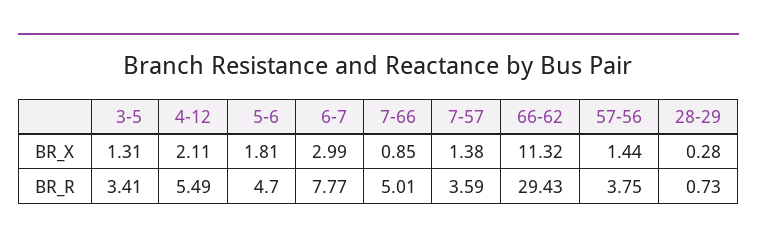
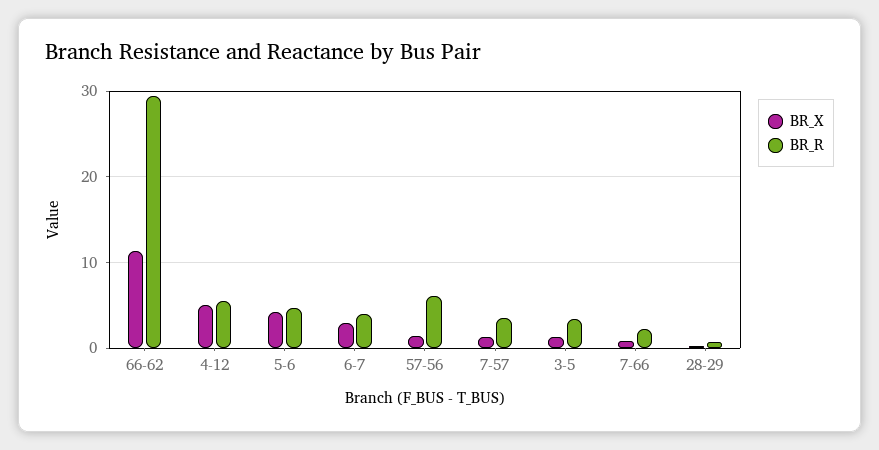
  {
    "BR_X": {
      "3-5": 1.31,
-     "4-12": 2.11,
+     "4-12": 5,
-     "5-6": 1.81,
+     "5-6": 4,
      "6-7": 2.99,
      "7-66": 0.85,
      "7-57": 1.38,
      "66-62": 11.32,
      "57-56": 1.44,
      "28-29": 0.28
    },
    "BR_R": {
      "3-5": 3.41,
      "4-12": 5.49,
      "5-6": 4.7,
-     "6-7": 7.77,
+     "6-7": 4,
-     "7-66": 5.01,
+     "7-66": 2,
      "7-57": 3.59,
      "66-62": 29.43,
-     "57-56": 3.75,
+     "57-56": 6,
      "28-29": 0.73
    }
  }

